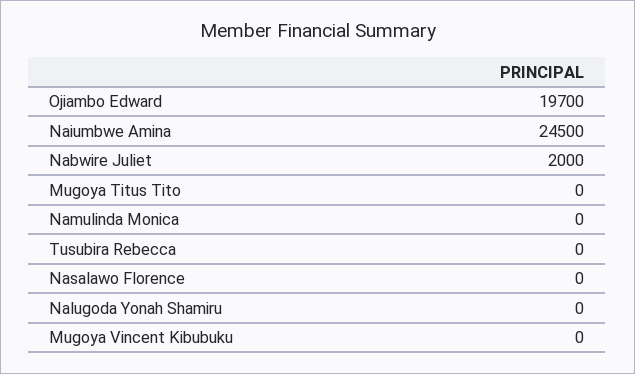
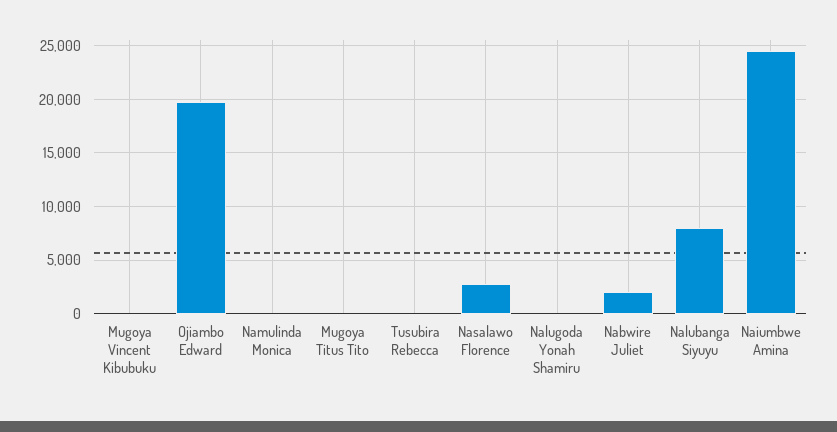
  {
    "Ojiambo Edward": 19700,
    "Naiumbwe Amina": 24500,
    "Nabwire Juliet": 2000,
    "Mugoya Titus Tito": 0,
    "Namulinda Monica": 0,
    "Tusubira Rebecca": 0,
-   "Nasalawo Florence": 0,
+   "Nasalawo Florence": 3000,
    "Nalugoda Yonah Shamiru": 0,
-   "Mugoya Vincent Kibubuku": 0
+   "Mugoya Vincent Kibubuku": 0,
+   "Nalubanga Siyuyu": 8000
  }

